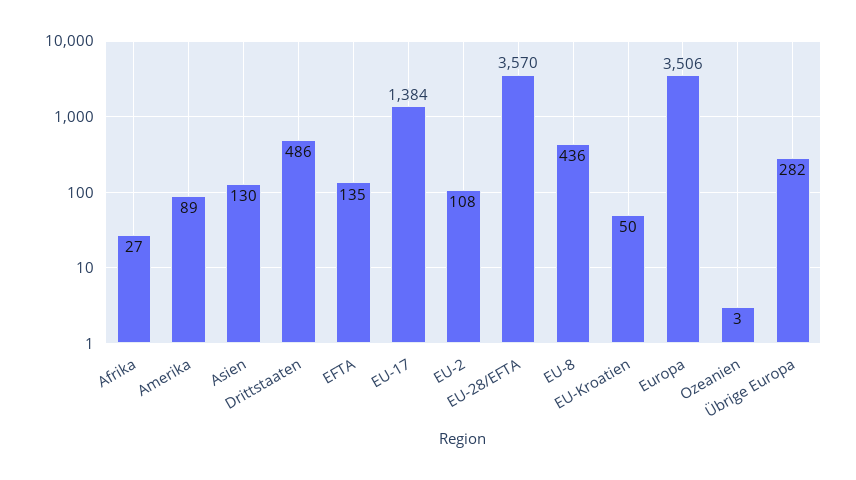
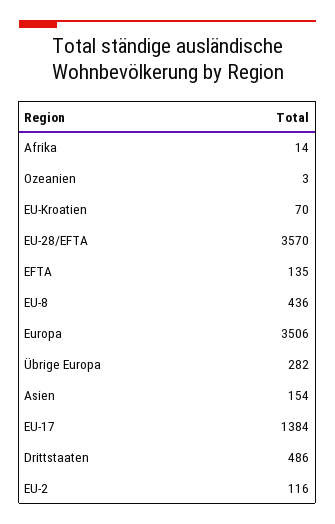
  {
-   "Afrika": 27,
+   "Afrika": 14,
-   "Amerika": 89,
-   "Asien": 130,
+   "Asien": 154,
    "Drittstaaten": 486,
    "EFTA": 135,
    "EU-17": 1384,
-   "EU-2": 108,
+   "EU-2": 116,
    "EU-28/EFTA": 3570,
    "EU-8": 436,
-   "EU-Kroatien": 50,
+   "EU-Kroatien": 70,
    "Europa": 3506,
    "Ozeanien": 3,
    "Übrige Europa": 282
  }

